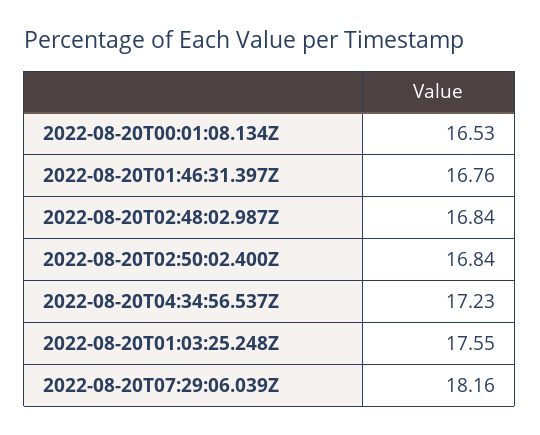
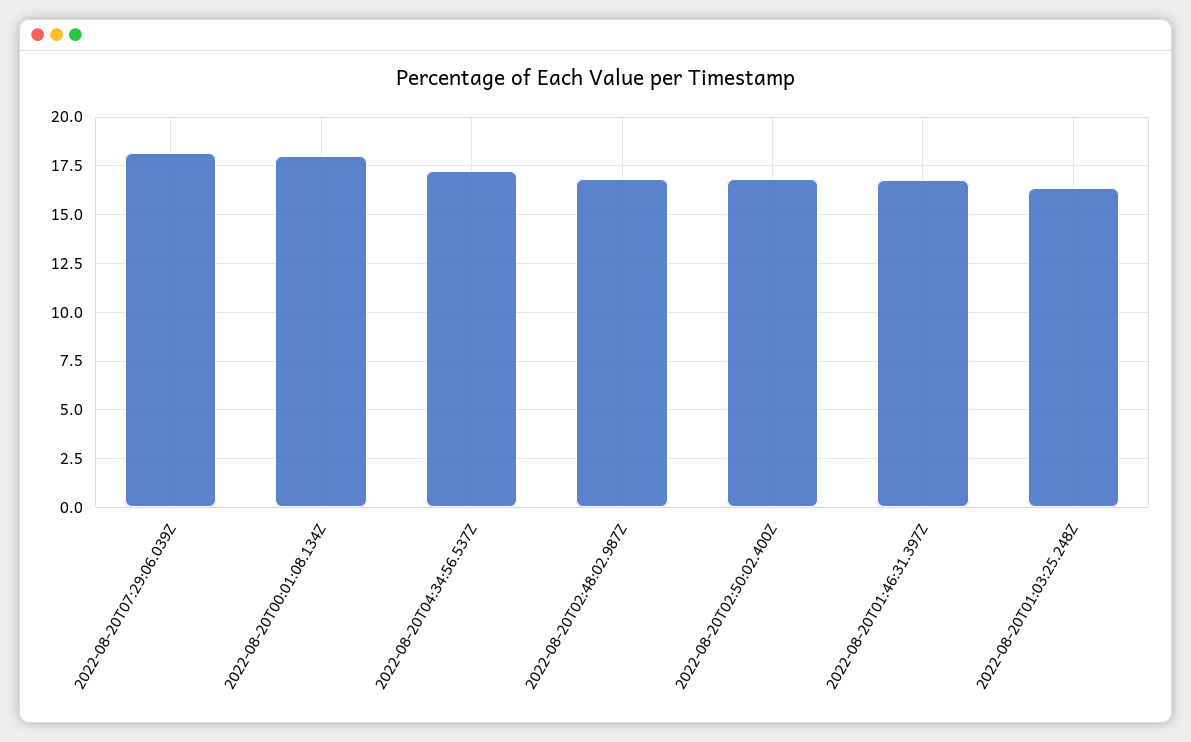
  {
-   "2022-08-20T00:01:08.134Z": 16.53,
+   "2022-08-20T00:01:08.134Z": 18,
    "2022-08-20T01:46:31.397Z": 16.76,
    "2022-08-20T02:48:02.987Z": 16.84,
    "2022-08-20T02:50:02.400Z": 16.84,
    "2022-08-20T04:34:56.537Z": 17.23,
-   "2022-08-20T01:03:25.248Z": 17.55,
+   "2022-08-20T01:03:25.248Z": 16.5,
    "2022-08-20T07:29:06.039Z": 18.16
  }

